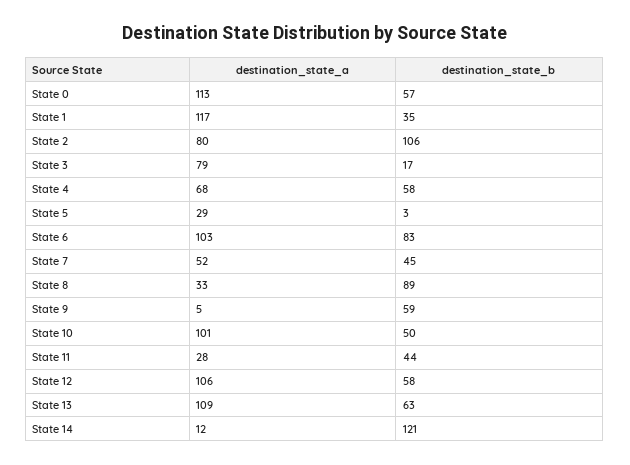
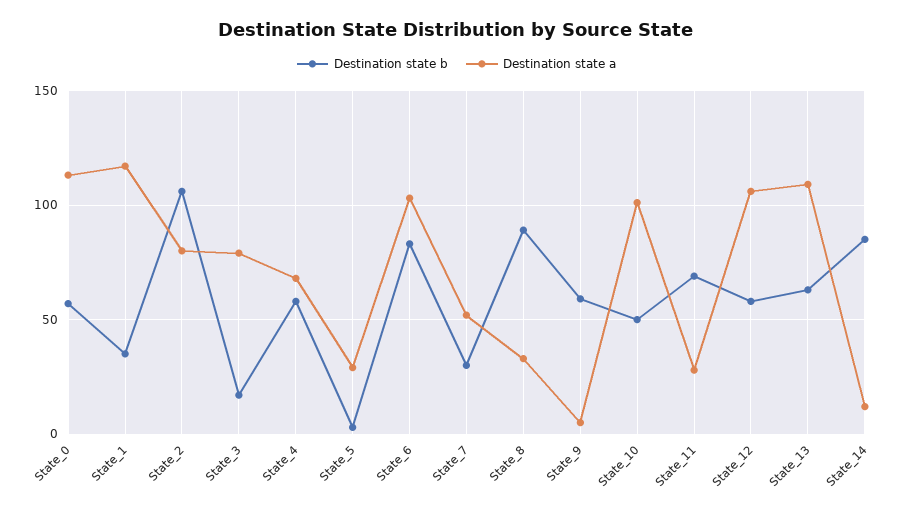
  {
    "destination_state_a": {
      "State 0": 113,
      "State 1": 117,
      "State 2": 80,
      "State 3": 79,
      "State 4": 68,
      "State 5": 29,
      "State 6": 103,
      "State 7": 52,
      "State 8": 33,
      "State 9": 5,
      "State 10": 101,
      "State 11": 28,
      "State 12": 106,
      "State 13": 109,
      "State 14": 12
    },
    "destination_state_b": {
      "State 0": 57,
      "State 1": 35,
      "State 2": 106,
      "State 3": 17,
      "State 4": 58,
      "State 5": 3,
      "State 6": 83,
-     "State 7": 45,
+     "State 7": 30,
      "State 8": 89,
      "State 9": 59,
      "State 10": 50,
-     "State 11": 44,
+     "State 11": 70,
      "State 12": 58,
      "State 13": 63,
-     "State 14": 121
+     "State 14": 85
    }
  }

